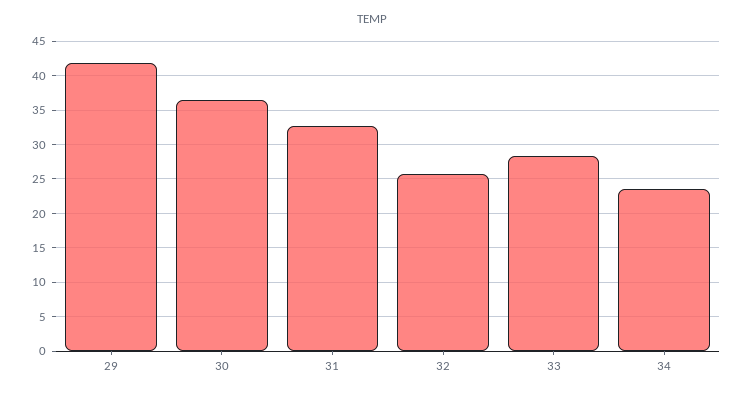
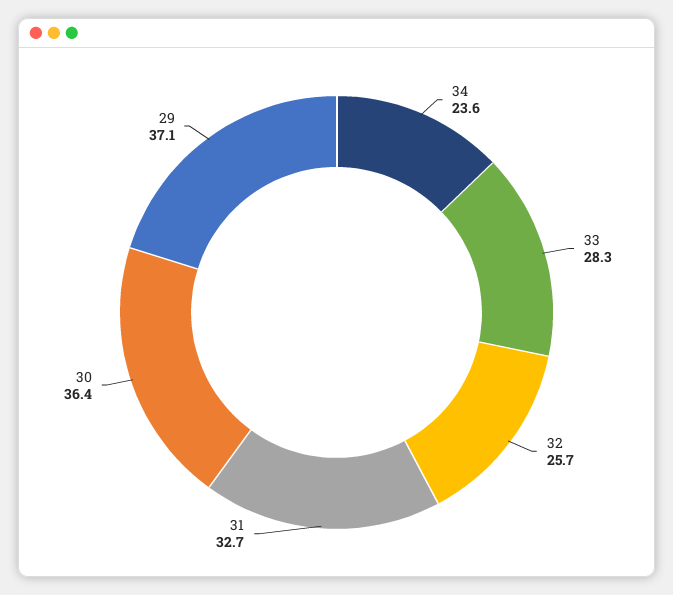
  {
-   "29": 42,
+   "29": 37.1,
    "30": 36.4,
    "31": 32.7,
    "32": 25.7,
    "33": 28.3,
    "34": 23.6
  }

